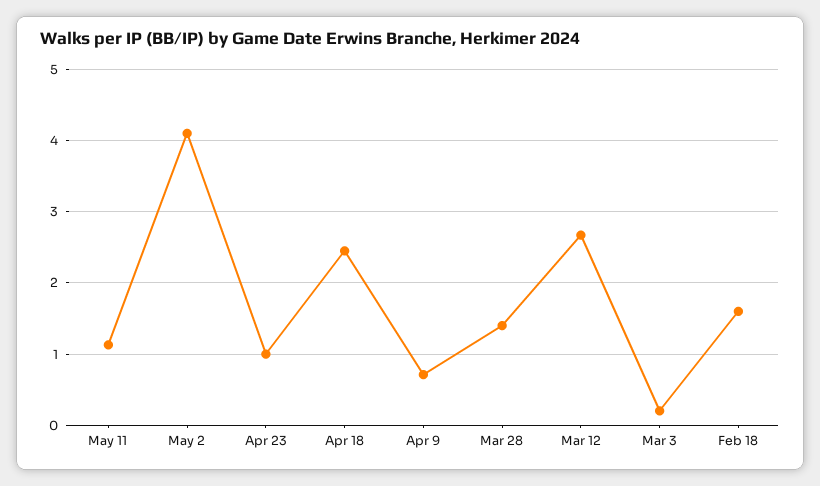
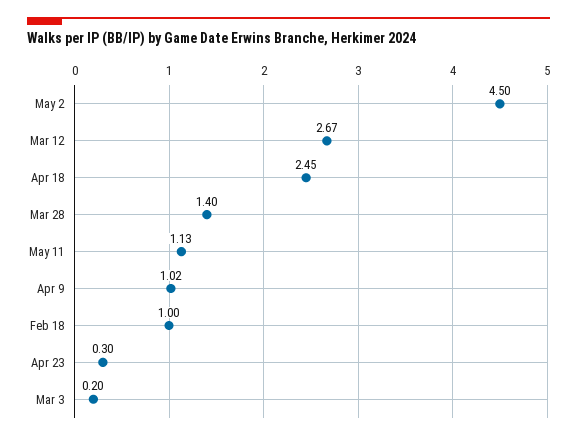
  {
    "May 11": 1.13,
-   "May 2": 4.1,
+   "May 2": 4.5,
-   "Apr 23": 1,
+   "Apr 23": 0.3,
    "Apr 18": 2.45,
-   "Apr 9": 0.7,
+   "Apr 9": 1.02,
    "Mar 28": 1.4,
    "Mar 12": 2.67,
    "Mar 3": 0.2,
-   "Feb 18": 1.6
+   "Feb 18": 1
  }

